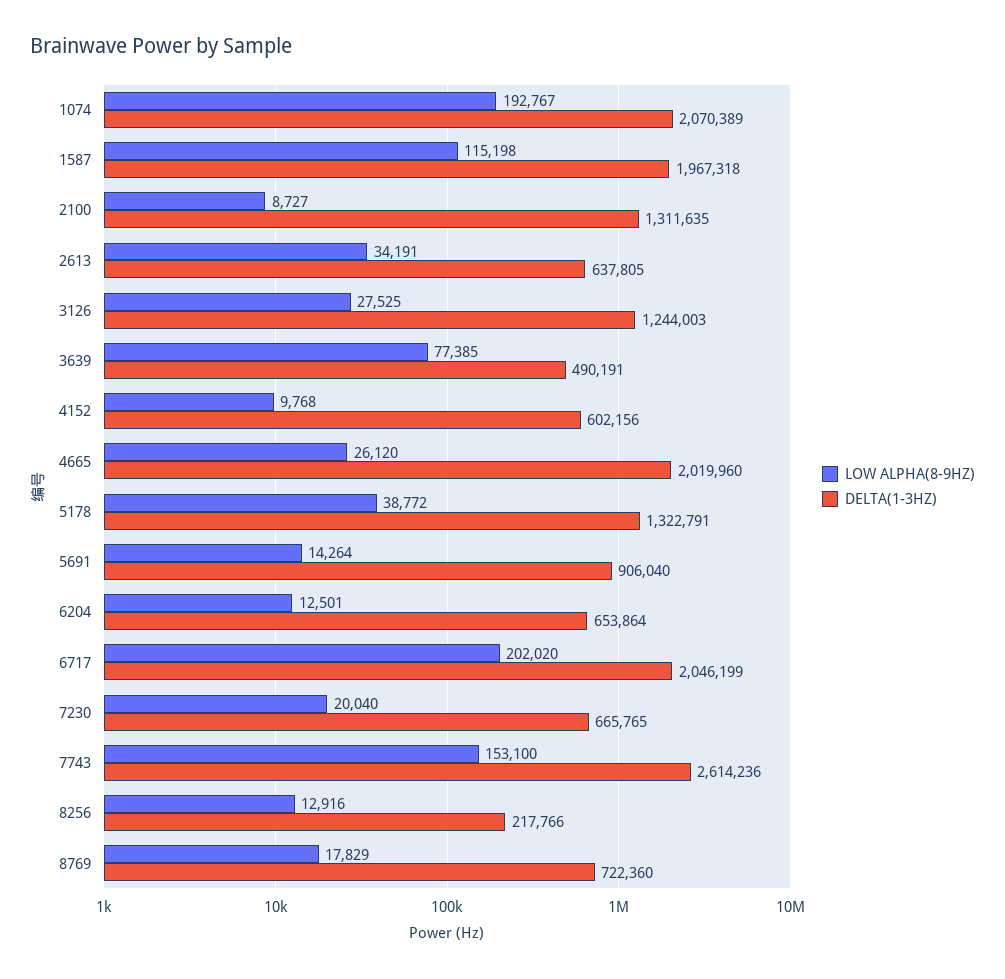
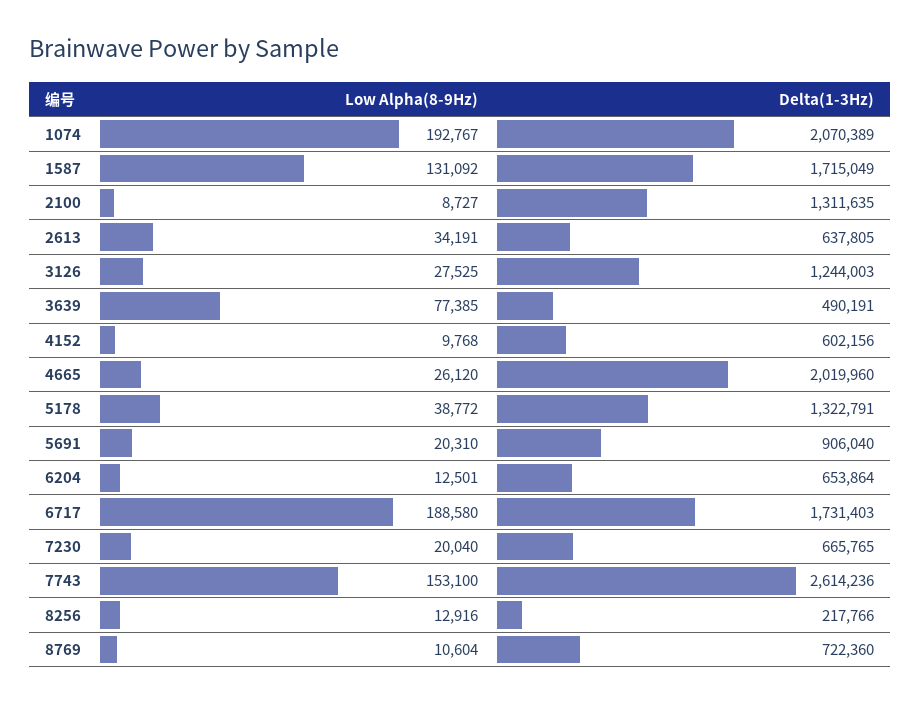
  {
    "LOW ALPHA(8-9HZ)": {
      "1074": 192767,
-     "1587": 115198,
+     "1587": 131092,
      "2100": 8727,
      "2613": 34191,
      "3126": 27525,
      "3639": 77385,
      "4152": 9768,
      "4665": 26120,
      "5178": 38772,
-     "5691": 14264,
+     "5691": 20310,
      "6204": 12501,
-     "6717": 202020,
+     "6717": 188580,
      "7230": 20040,
      "7743": 153100,
      "8256": 12916,
-     "8769": 17829
+     "8769": 10604
    },
    "DELTA(1-3HZ)": {
      "1074": 2070389,
-     "1587": 1967318,
+     "1587": 1715049,
      "2100": 1311635,
      "2613": 637805,
      "3126": 1244003,
      "3639": 490191,
      "4152": 602156,
      "4665": 2019960,
      "5178": 1322791,
      "5691": 906040,
      "6204": 653864,
-     "6717": 2046199,
+     "6717": 1731403,
      "7230": 665765,
      "7743": 2614236,
      "8256": 217766,
      "8769": 722360
    }
  }

